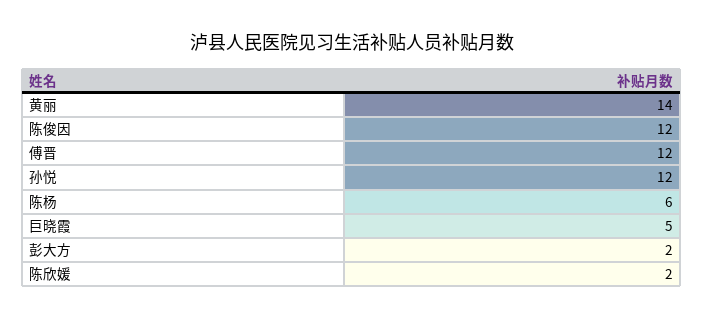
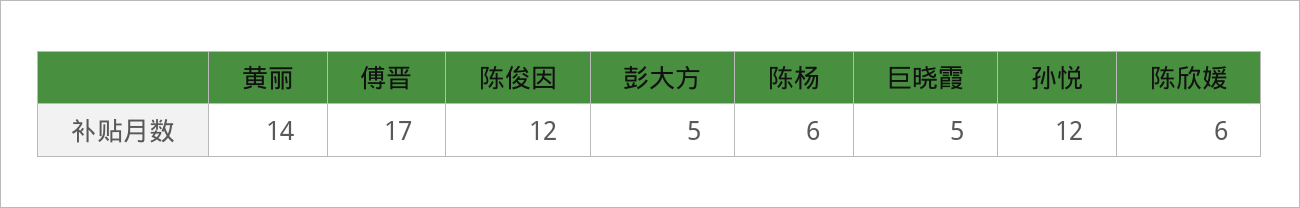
  {
    "黄丽": 14,
    "陈俊因": 12,
-   "傅晋": 12,
+   "傅晋": 17,
    "孙悦": 12,
    "陈杨": 6,
    "巨晓霞": 5,
-   "彭大方": 2,
+   "彭大方": 5,
-   "陈欣媛": 2
+   "陈欣媛": 6
  }

